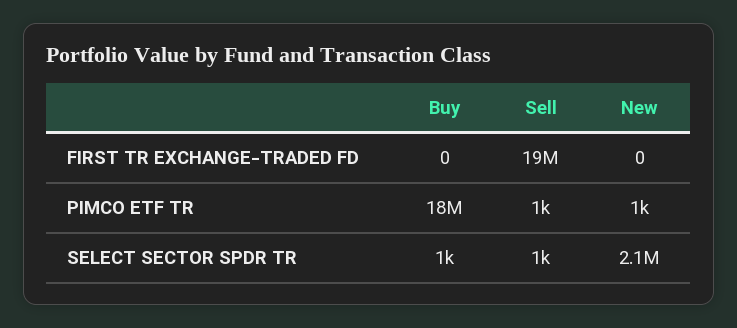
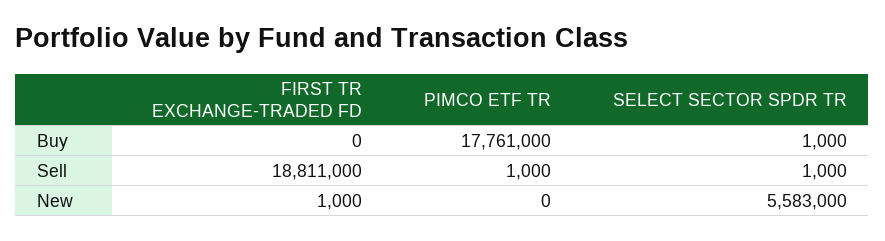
  {
    "Buy": {
      "FIRST TR EXCHANGE-TRADED FD": 0,
      "PIMCO ETF TR": 17761000,
      "SELECT SECTOR SPDR TR": 1000
    },
    "Sell": {
      "FIRST TR EXCHANGE-TRADED FD": 18811000,
      "PIMCO ETF TR": 1000,
      "SELECT SECTOR SPDR TR": 1000
    },
    "New": {
-     "FIRST TR EXCHANGE-TRADED FD": 0,
+     "FIRST TR EXCHANGE-TRADED FD": 1000,
-     "PIMCO ETF TR": 1000,
+     "PIMCO ETF TR": 0,
-     "SELECT SECTOR SPDR TR": 2100000
+     "SELECT SECTOR SPDR TR": 5583000
    }
  }

